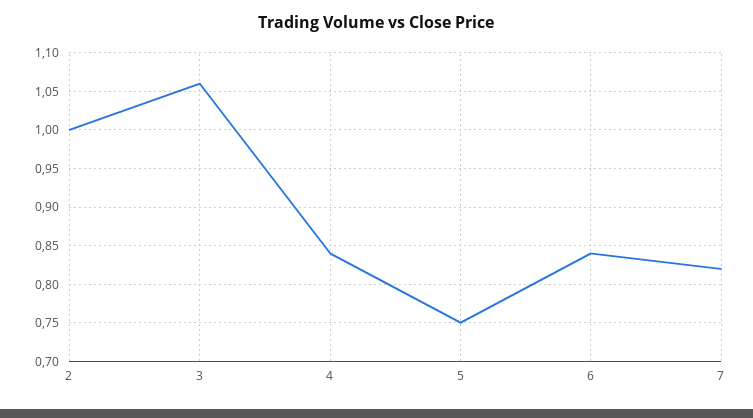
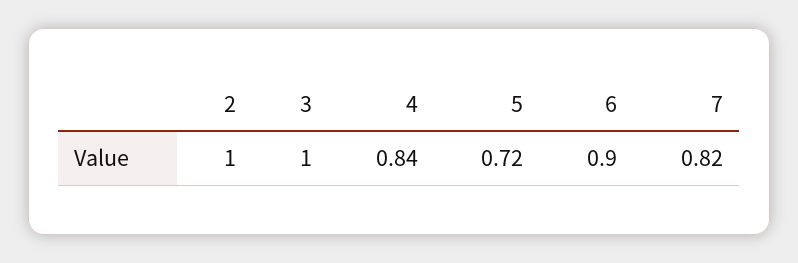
  {
    "2": 1,
-   "3": 1.06,
+   "3": 1,
    "4": 0.84,
-   "5": 0.75,
+   "5": 0.72,
-   "6": 0.84,
+   "6": 0.9,
    "7": 0.82
  }

